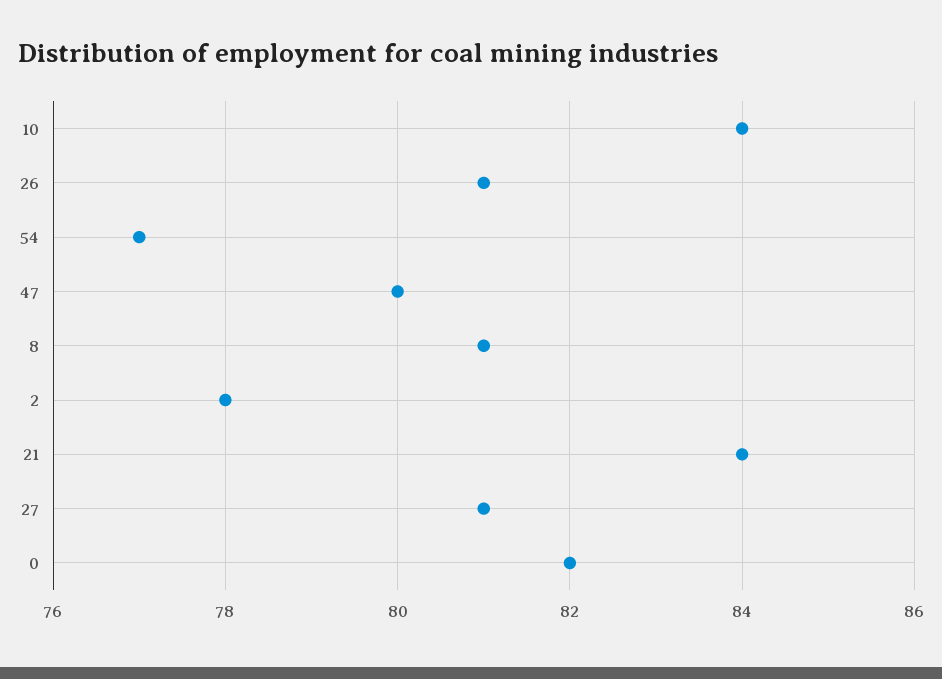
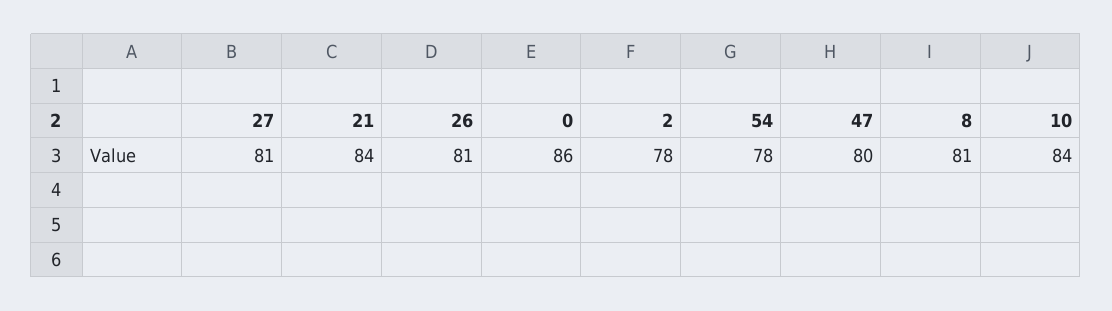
  {
    "10": 84,
    "26": 81,
-   "54": 77,
+   "54": 78,
    "47": 80,
    "8": 81,
    "2": 78,
    "21": 84,
    "27": 81,
-   "0": 82
+   "0": 86
  }

